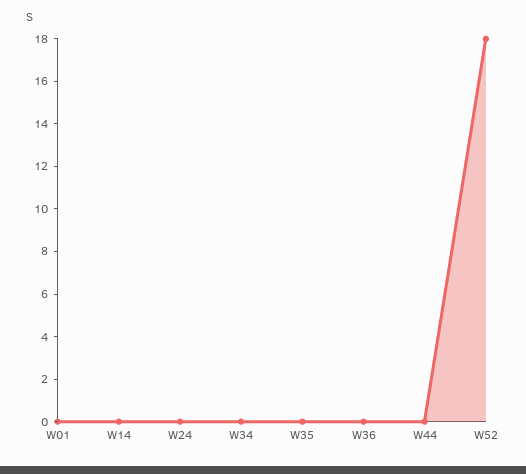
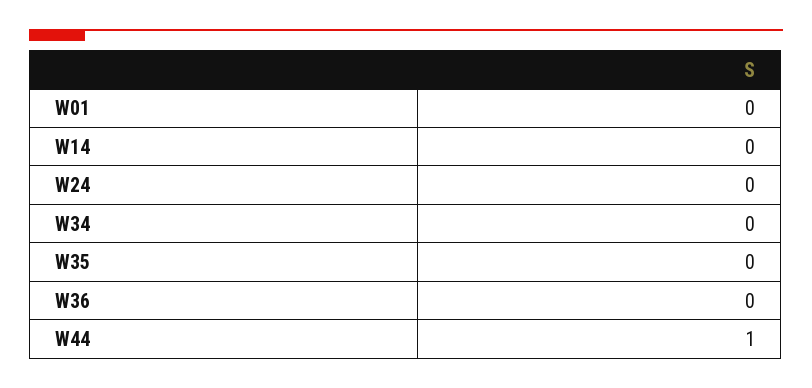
  {
    "W01": 0,
    "W14": 0,
    "W24": 0,
    "W34": 0,
    "W35": 0,
    "W36": 0,
-   "W44": 0,
+   "W44": 1
-   "W52": 18
  }

